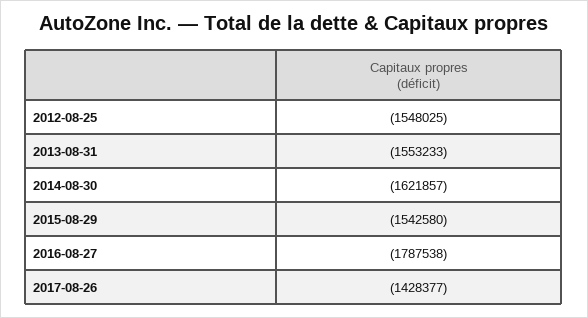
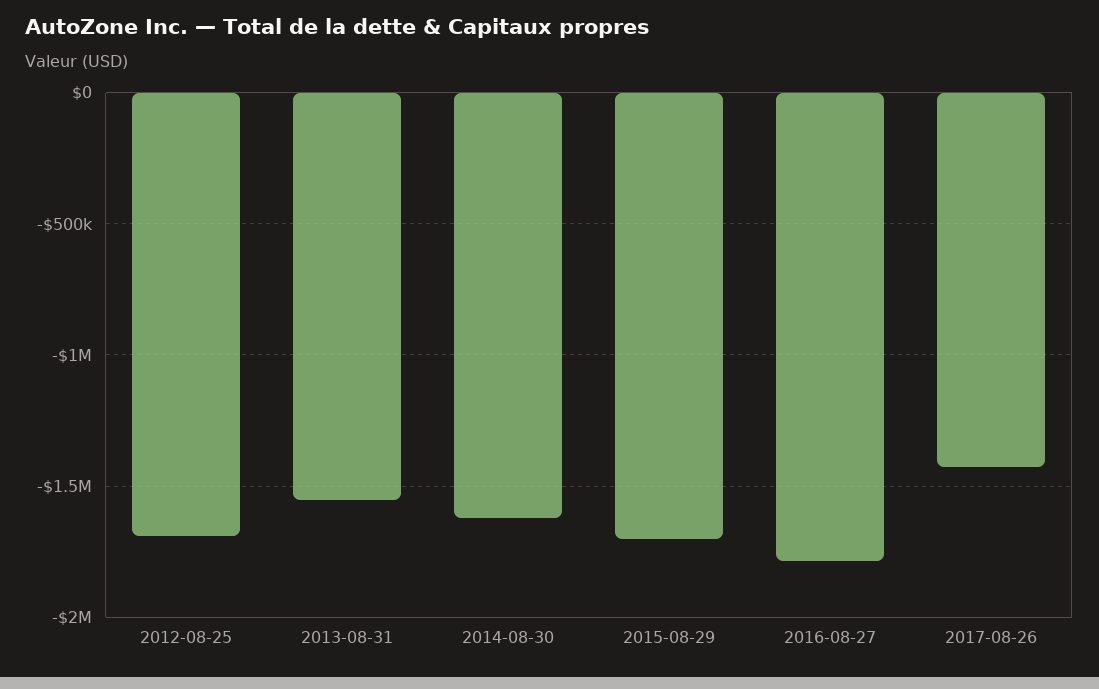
  {
-   "2012-08-25": -1548025,
+   "2012-08-25": -1700000,
    "2013-08-31": -1553233,
    "2014-08-30": -1621857,
-   "2015-08-29": -1542580,
+   "2015-08-29": -1700000,
    "2016-08-27": -1787538,
    "2017-08-26": -1428377
  }

